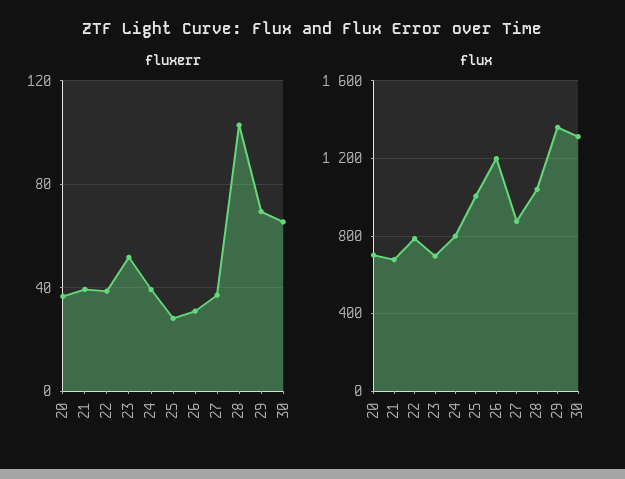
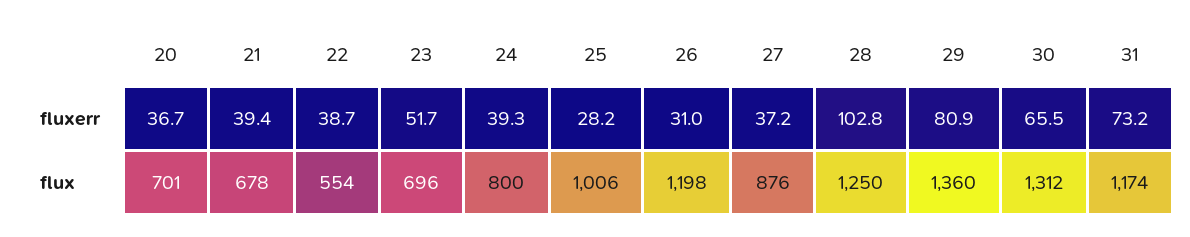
  {
    "fluxerr": {
      "20": 36.7,
      "21": 39.4,
      "22": 38.7,
      "23": 51.7,
      "24": 39.3,
      "25": 28.2,
      "26": 31,
      "27": 37.2,
      "28": 102.8,
-     "29": 70,
+     "29": 80.9,
-     "30": 65.5
+     "30": 65.5,
+     "31": 73.2
    },
    "flux": {
      "20": 701,
      "21": 678,
-     "22": 800,
+     "22": 554,
      "23": 696,
      "24": 800,
      "25": 1006,
      "26": 1198,
      "27": 876,
-     "28": 1050,
+     "28": 1250,
      "29": 1360,
-     "30": 1312
+     "30": 1312,
+     "31": 1174
    }
  }

